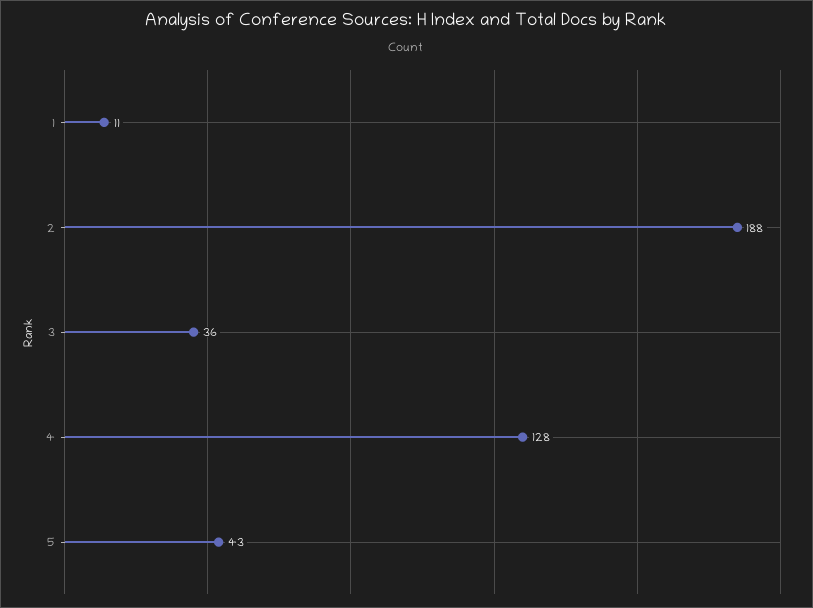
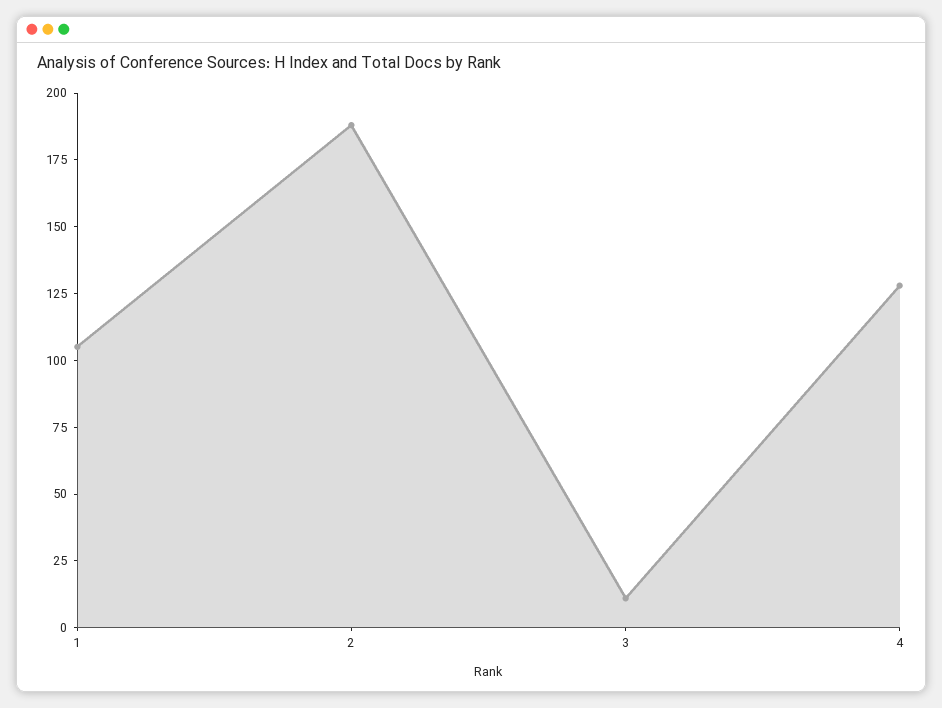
  {
-   "1": 11,
+   "1": 105,
    "2": 188,
-   "3": 36,
+   "3": 10,
-   "4": 128,
+   "4": 128
-   "5": 43
  }

